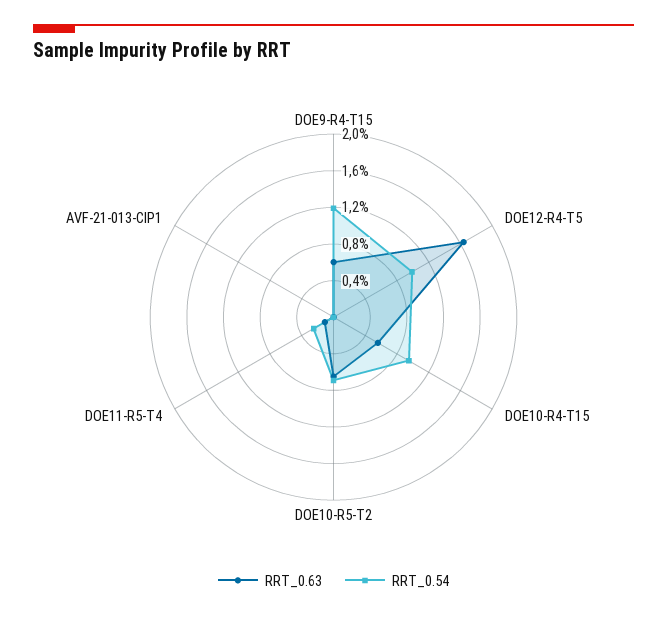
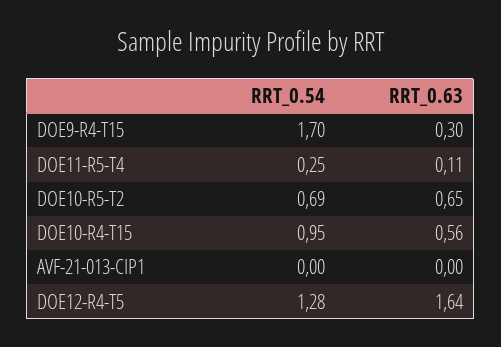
  {
    "RRT_0.63": {
-     "DOE9-R4-T15": 0.6,
+     "DOE9-R4-T15": 0.3,
      "DOE12-R4-T5": 1.64,
      "DOE10-R4-T15": 0.56,
      "DOE10-R5-T2": 0.65,
      "DOE11-R5-T4": 0.11,
      "AVF-21-013-CIP1": 0
    },
    "RRT_0.54": {
-     "DOE9-R4-T15": 1.2,
+     "DOE9-R4-T15": 1.7,
-     "DOE12-R4-T5": 1,
+     "DOE12-R4-T5": 1.28,
      "DOE10-R4-T15": 0.95,
      "DOE10-R5-T2": 0.69,
      "DOE11-R5-T4": 0.25,
      "AVF-21-013-CIP1": 0
    }
  }

